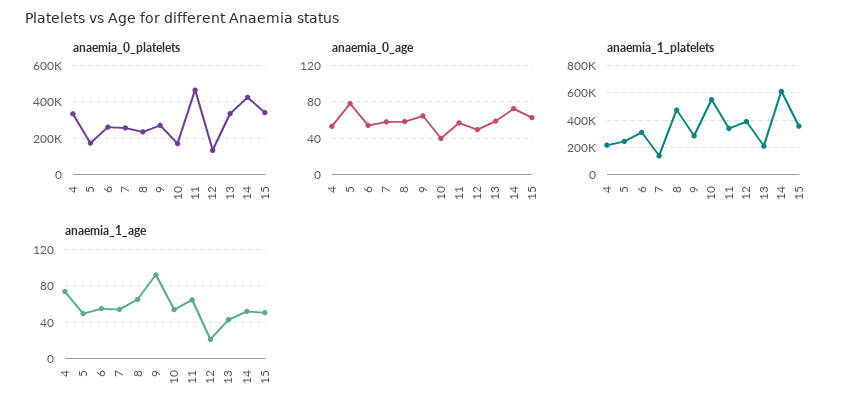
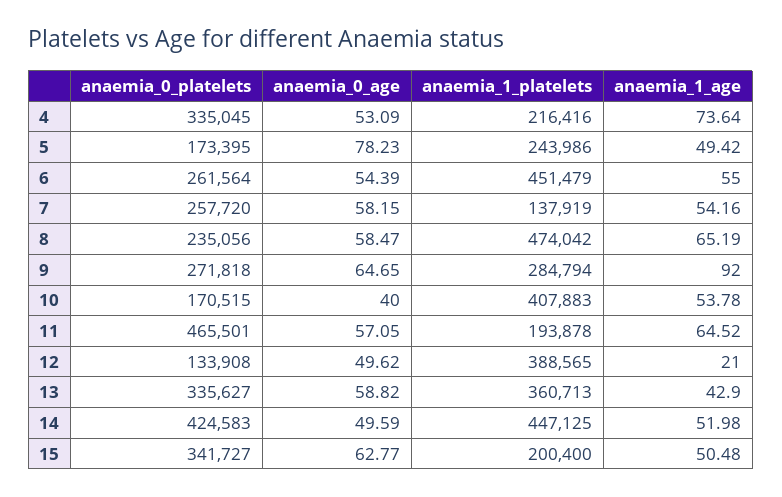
  {
    "anaemia_0_platelets": {
      "4": 335045,
      "5": 173395,
      "6": 261564,
      "7": 257720,
      "8": 235056,
      "9": 271818,
      "10": 170515,
      "11": 465501,
      "12": 133908,
      "13": 335627,
      "14": 424583,
      "15": 341727
    },
    "anaemia_0_age": {
      "4": 53.09,
      "5": 78.23,
      "6": 54.39,
      "7": 58.15,
      "8": 58.47,
      "9": 64.65,
      "10": 40,
      "11": 57.05,
      "12": 49.62,
      "13": 58.82,
-     "14": 70,
+     "14": 49.59,
      "15": 62.77
    },
    "anaemia_1_platelets": {
      "4": 216416,
      "5": 243986,
-     "6": 300000,
+     "6": 451479,
      "7": 137919,
      "8": 474042,
      "9": 284794,
-     "10": 550000,
+     "10": 407883,
-     "11": 350000,
+     "11": 193878,
      "12": 388565,
-     "13": 200000,
+     "13": 360713,
-     "14": 600000,
+     "14": 447125,
-     "15": 350000
+     "15": 200400
    },
    "anaemia_1_age": {
      "4": 73.64,
      "5": 49.42,
      "6": 55,
      "7": 54.16,
      "8": 65.19,
      "9": 92,
      "10": 53.78,
      "11": 64.52,
      "12": 21,
      "13": 42.9,
      "14": 51.98,
      "15": 50.48
    }
  }

